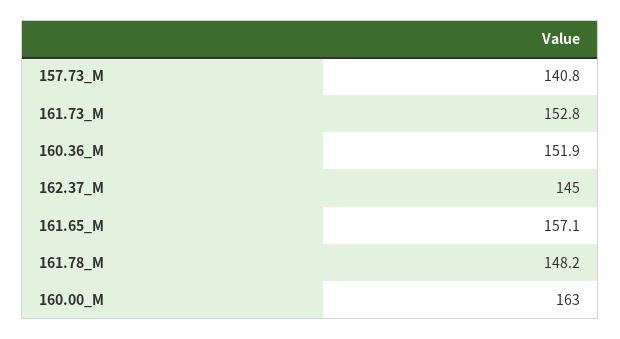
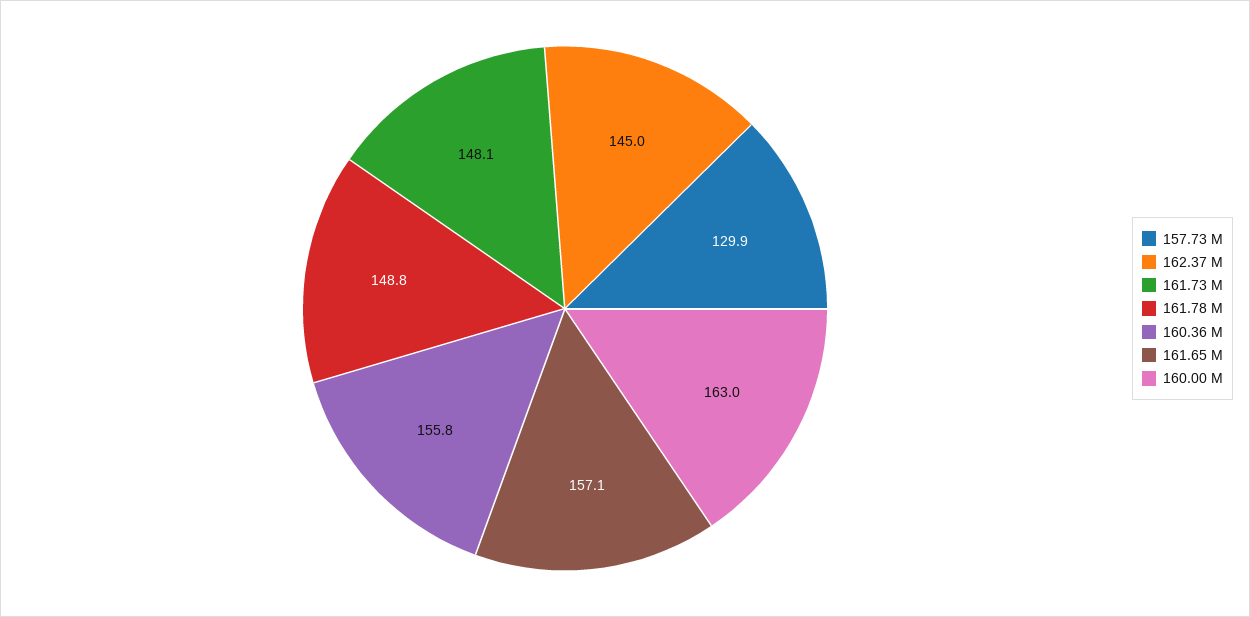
  {
-   "157.73_M": 140.8,
+   "157.73_M": 129.9,
-   "161.73_M": 152.8,
+   "161.73_M": 148.1,
-   "160.36_M": 151.9,
+   "160.36_M": 155.8,
    "162.37_M": 145,
    "161.65_M": 157.1,
-   "161.78_M": 148.2,
+   "161.78_M": 148.8,
    "160.00_M": 163
  }

